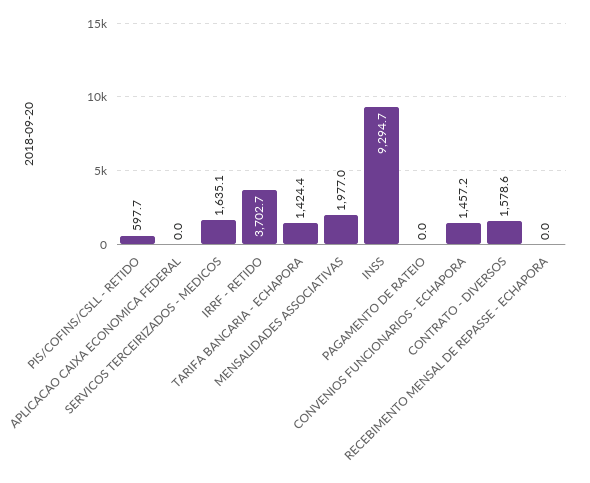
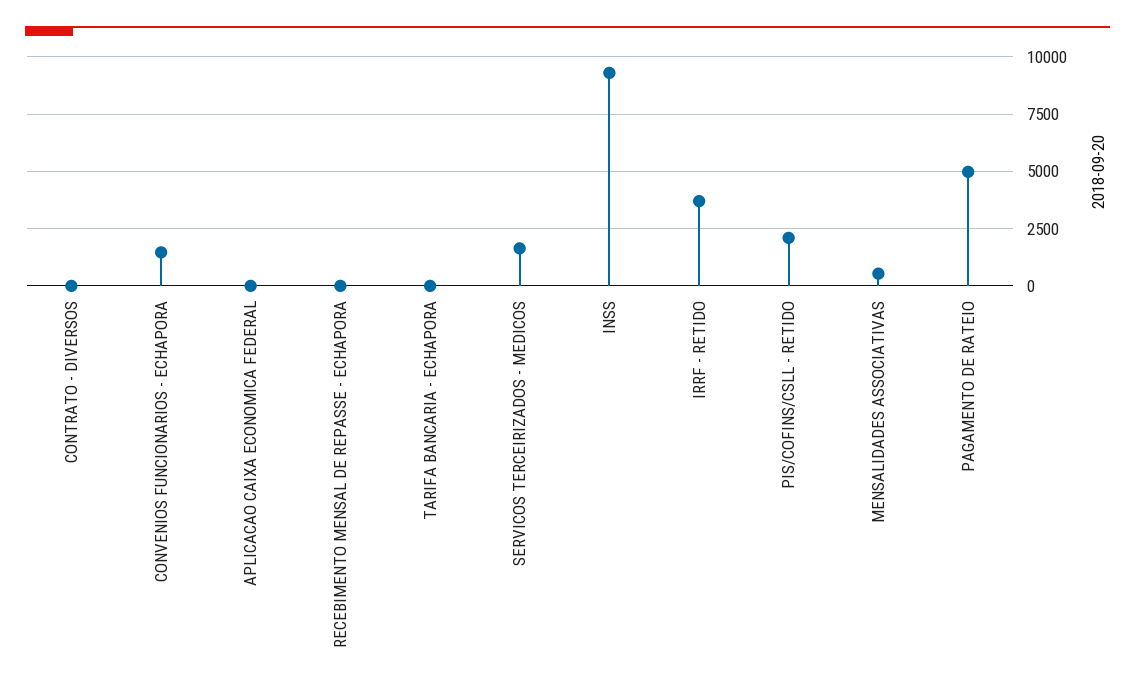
  {
-   "PIS/COFINS/CSLL - RETIDO": 597.7,
+   "PIS/COFINS/CSLL - RETIDO": 2000,
    "APLICACAO CAIXA ECONOMICA FEDERAL": 0,
    "SERVICOS TERCEIRIZADOS - MEDICOS": 1635.1,
    "IRRF - RETIDO": 3702.7,
-   "TARIFA BANCARIA - ECHAPORA": 1424.4,
+   "TARIFA BANCARIA - ECHAPORA": 0,
-   "MENSALIDADES ASSOCIATIVAS": 1977,
+   "MENSALIDADES ASSOCIATIVAS": 500,
    "INSS": 9294.7,
-   "PAGAMENTO DE RATEIO": 0,
+   "PAGAMENTO DE RATEIO": 5000,
    "CONVENIOS FUNCIONARIOS - ECHAPORA": 1457.2,
-   "CONTRATO - DIVERSOS": 1578.6,
+   "CONTRATO - DIVERSOS": 0,
    "RECEBIMENTO MENSAL DE REPASSE - ECHAPORA": 0
  }

